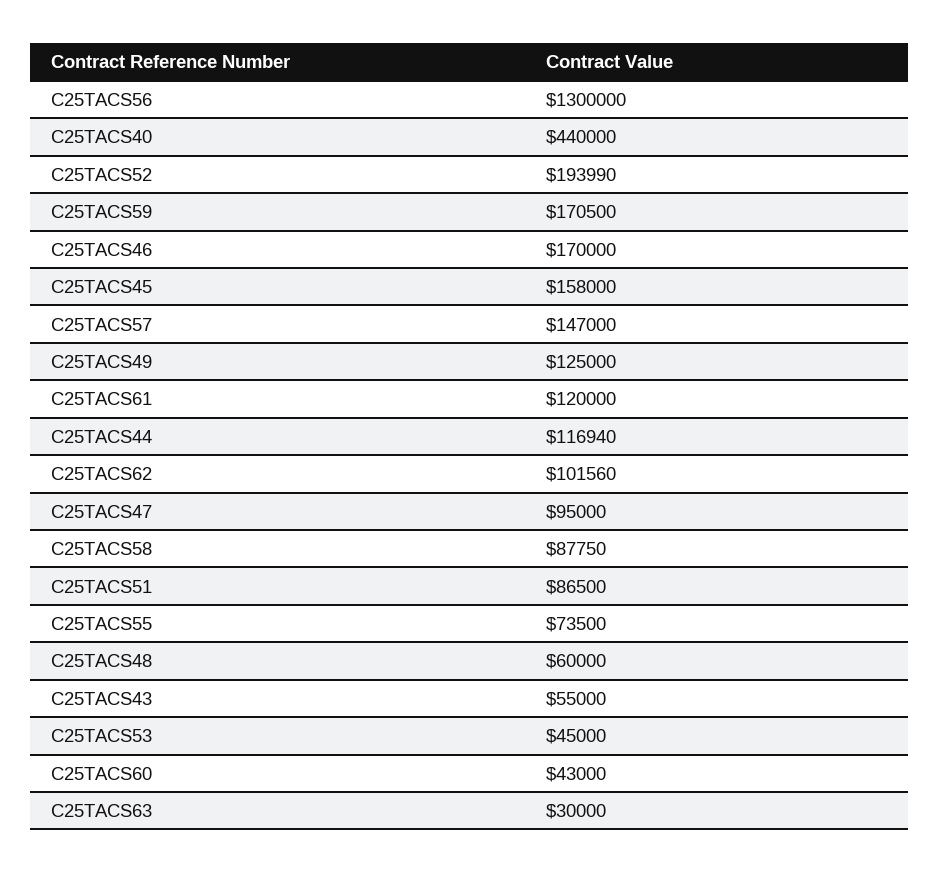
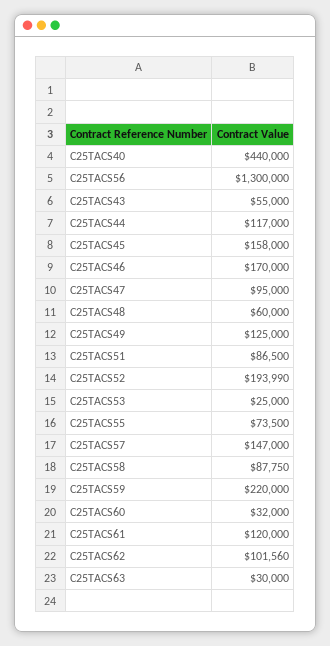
  {
    "C25TACS56": 1300000,
    "C25TACS40": 440000,
    "C25TACS52": 193990,
-   "C25TACS59": 170500,
+   "C25TACS59": 220000,
    "C25TACS46": 170000,
    "C25TACS45": 158000,
    "C25TACS57": 147000,
    "C25TACS49": 125000,
    "C25TACS61": 120000,
-   "C25TACS44": 116940,
+   "C25TACS44": 117000,
    "C25TACS62": 101560,
    "C25TACS47": 95000,
    "C25TACS58": 87750,
    "C25TACS51": 86500,
    "C25TACS55": 73500,
    "C25TACS48": 60000,
    "C25TACS43": 55000,
-   "C25TACS53": 45000,
+   "C25TACS53": 25000,
-   "C25TACS60": 43000,
+   "C25TACS60": 32000,
    "C25TACS63": 30000
  }

